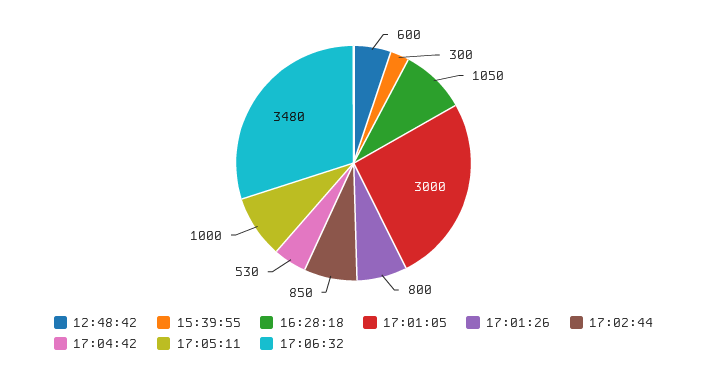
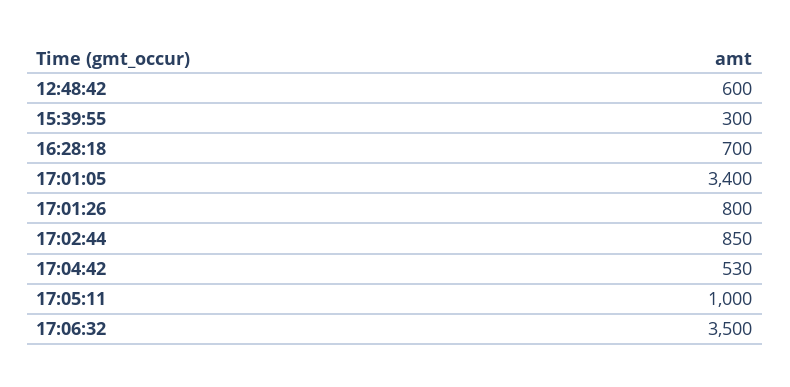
  {
    "12:48:42": 600,
    "15:39:55": 300,
-   "16:28:18": 1050,
+   "16:28:18": 700,
-   "17:01:05": 3000,
+   "17:01:05": 3400,
    "17:01:26": 800,
    "17:02:44": 850,
    "17:04:42": 530,
    "17:05:11": 1000,
-   "17:06:32": 3480
+   "17:06:32": 3500
  }

